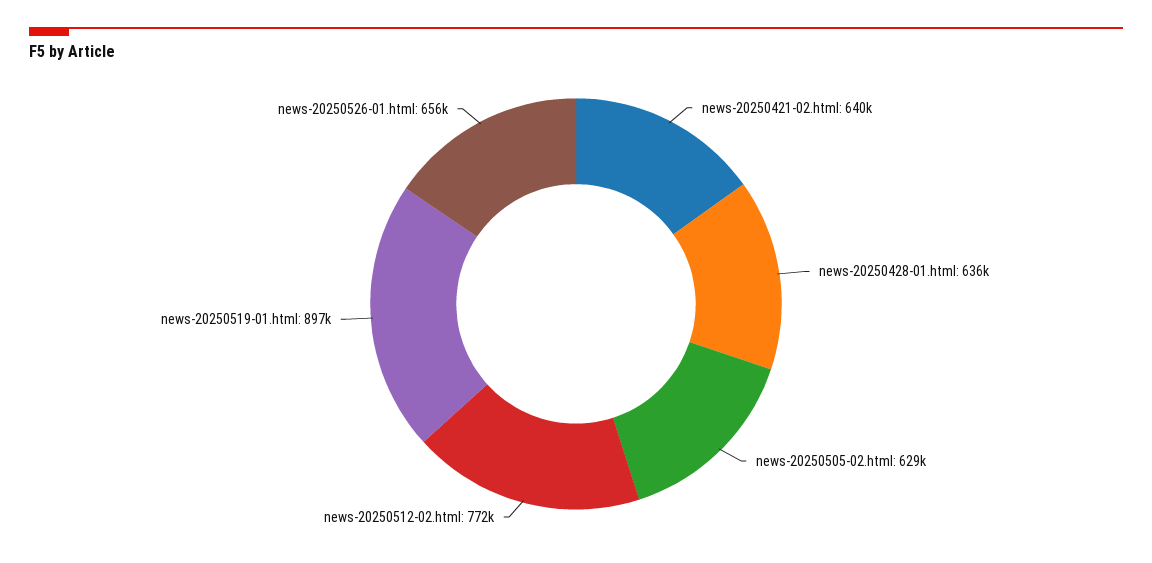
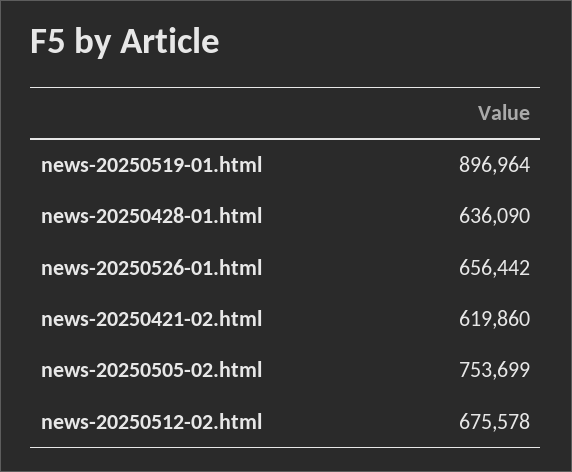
  {
-   "news-20250421-02.html": 640000,
+   "news-20250421-02.html": 619860,
    "news-20250428-01.html": 636090,
-   "news-20250505-02.html": 629000,
+   "news-20250505-02.html": 753699,
-   "news-20250512-02.html": 772000,
+   "news-20250512-02.html": 675578,
    "news-20250519-01.html": 896964,
    "news-20250526-01.html": 656442
  }

